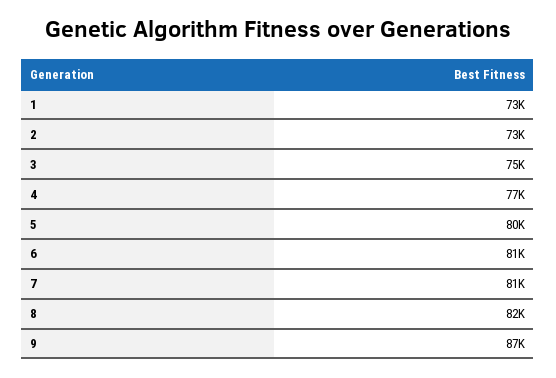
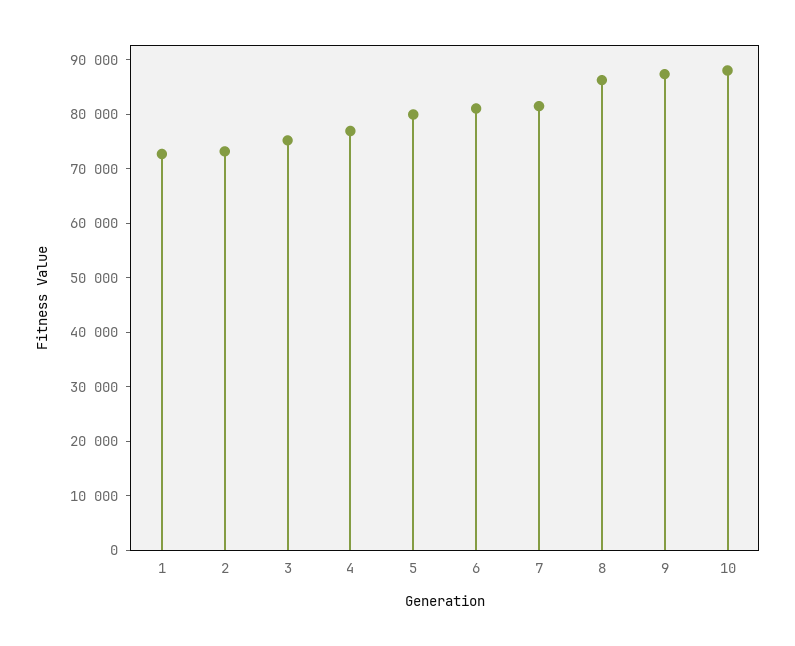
  {
    "1": 73000,
    "2": 73000,
    "3": 75000,
    "4": 77000,
    "5": 80000,
    "6": 81000,
    "7": 81000,
-   "8": 82000,
+   "8": 86000,
-   "9": 87000
+   "9": 87000,
+   "10": 88000
  }

